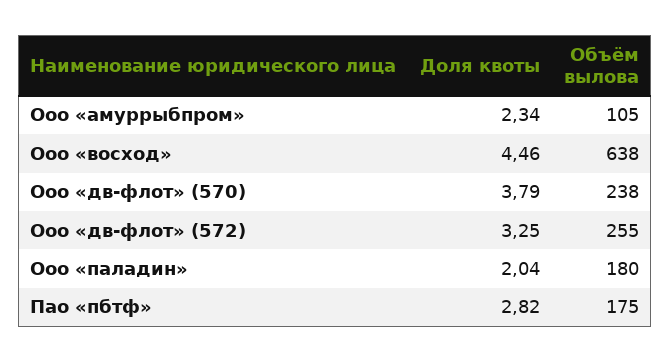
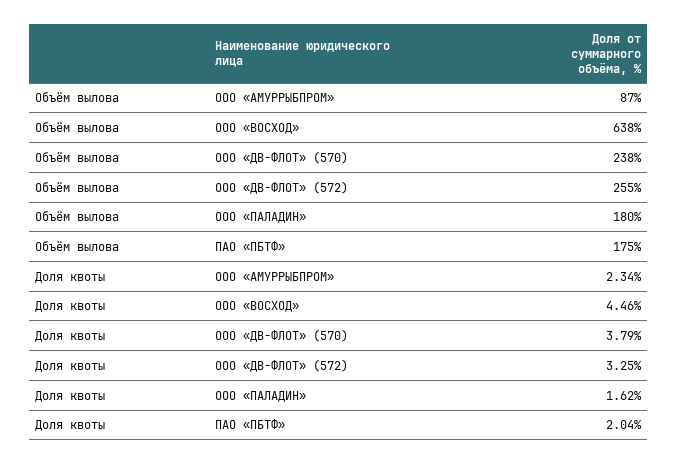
  {
    "Доля квоты": {
      "Ооо «амуррыбпром»": 2.34,
      "Ооо «восход»": 4.46,
      "Ооо «дв-флот» (570)": 3.79,
      "Ооо «дв-флот» (572)": 3.25,
-     "Ооо «паладин»": 2.04,
+     "Ооо «паладин»": 1.62,
-     "Пао «пбтф»": 2.82
+     "Пао «пбтф»": 2.04
    },
    "Объём вылова": {
-     "Ооо «амуррыбпром»": 105,
+     "Ооо «амуррыбпром»": 87,
      "Ооо «восход»": 638,
      "Ооо «дв-флот» (570)": 238,
      "Ооо «дв-флот» (572)": 255,
      "Ооо «паладин»": 180,
      "Пао «пбтф»": 175
    }
  }

